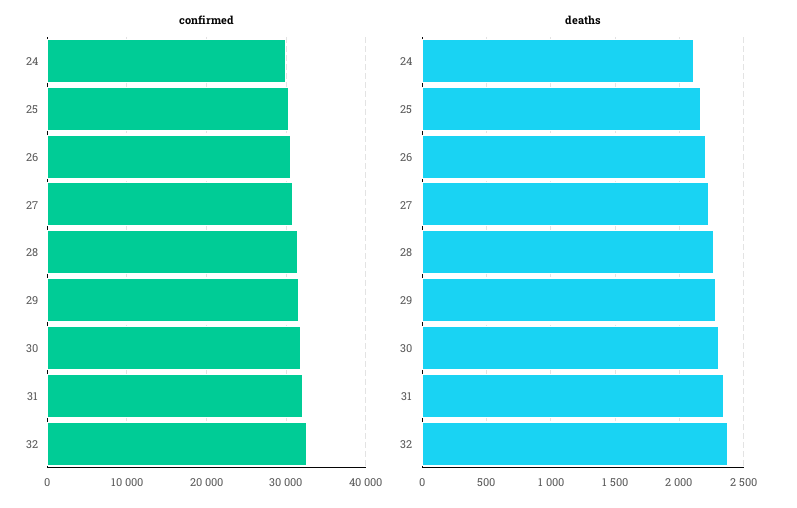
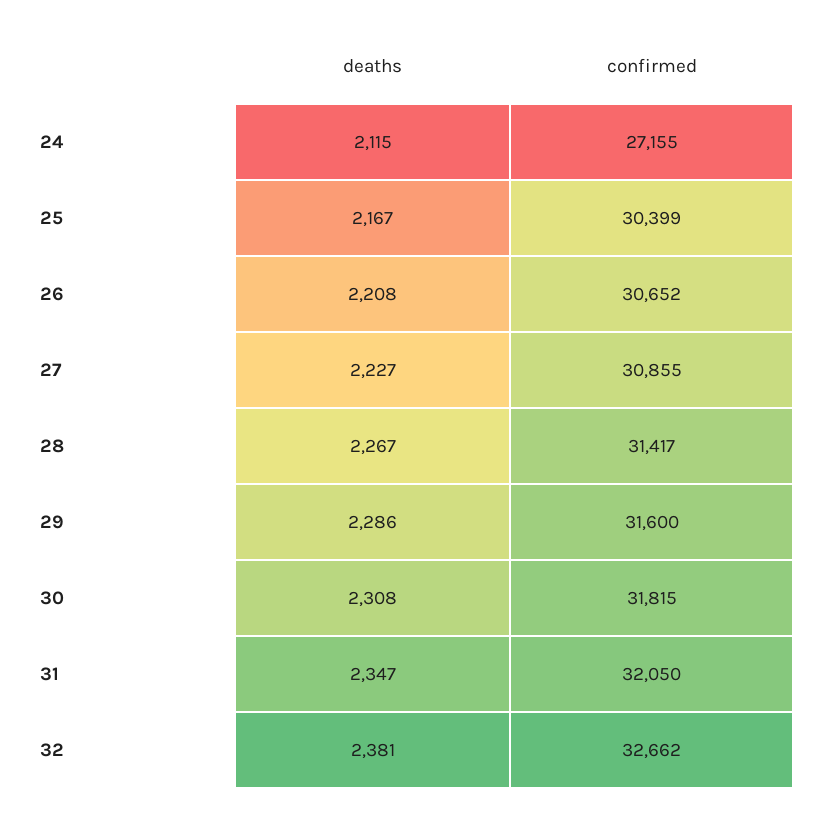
  {
    "confirmed": {
-     "24": 30000,
+     "24": 27155,
      "25": 30399,
      "26": 30652,
      "27": 30855,
      "28": 31417,
      "29": 31600,
      "30": 31815,
      "31": 32050,
      "32": 32662
    },
    "deaths": {
      "24": 2115,
      "25": 2167,
      "26": 2208,
      "27": 2227,
      "28": 2267,
      "29": 2286,
      "30": 2308,
      "31": 2347,
      "32": 2381
    }
  }

